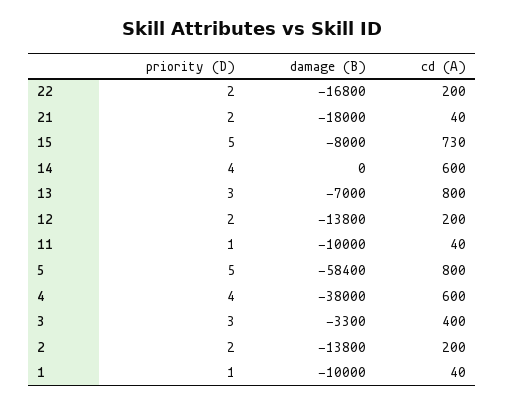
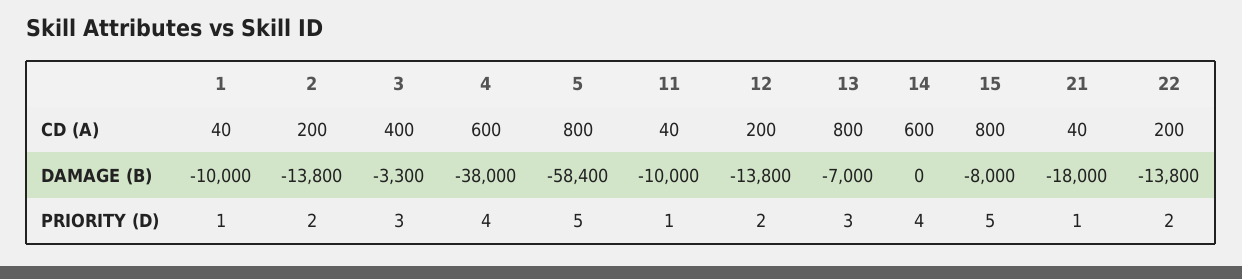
  {
    "priority (D)": {
      "22": 2,
-     "21": 2,
+     "21": 1,
      "15": 5,
      "14": 4,
      "13": 3,
      "12": 2,
      "11": 1,
      "5": 5,
      "4": 4,
      "3": 3,
      "2": 2,
      "1": 1
    },
    "damage (B)": {
-     "22": -16800,
+     "22": -13800,
      "21": -18000,
      "15": -8000,
      "14": 0,
      "13": -7000,
      "12": -13800,
      "11": -10000,
      "5": -58400,
      "4": -38000,
      "3": -3300,
      "2": -13800,
      "1": -10000
    },
    "cd (A)": {
      "22": 200,
      "21": 40,
-     "15": 730,
+     "15": 800,
      "14": 600,
      "13": 800,
      "12": 200,
      "11": 40,
      "5": 800,
      "4": 600,
      "3": 400,
      "2": 200,
      "1": 40
    }
  }

